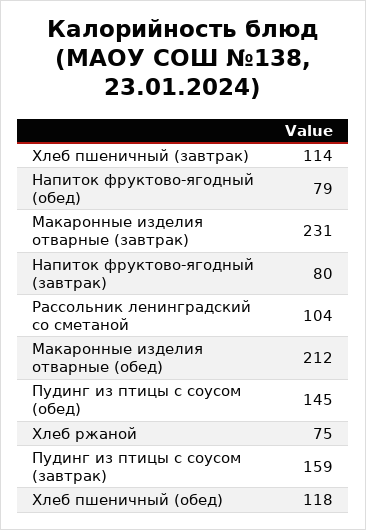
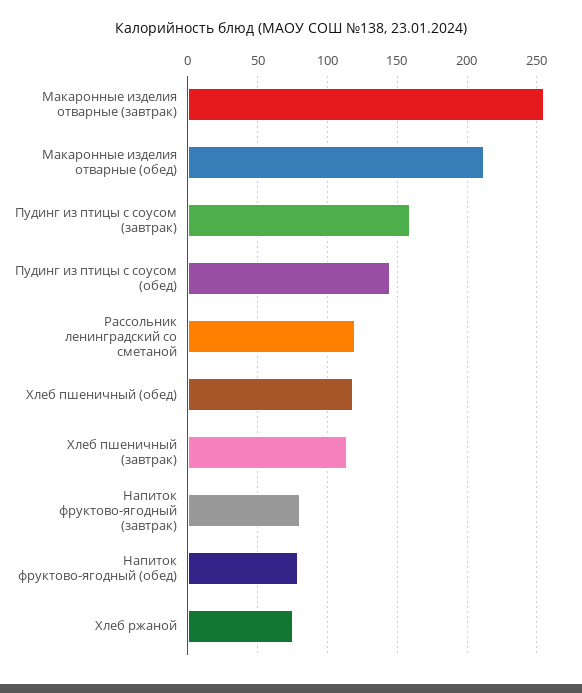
  {
    "Хлеб пшеничный (завтрак)": 114,
    "Напиток фруктово-ягодный (обед)": 79,
-   "Макаронные изделия отварные (завтрак)": 231,
+   "Макаронные изделия отварные (завтрак)": 255,
    "Напиток фруктово-ягодный (завтрак)": 80,
-   "Рассольник ленинградский со сметаной": 104,
+   "Рассольник ленинградский со сметаной": 120,
    "Макаронные изделия отварные (обед)": 212,
    "Пудинг из птицы с соусом (обед)": 145,
    "Хлеб ржаной": 75,
    "Пудинг из птицы с соусом (завтрак)": 159,
    "Хлеб пшеничный (обед)": 118
  }

